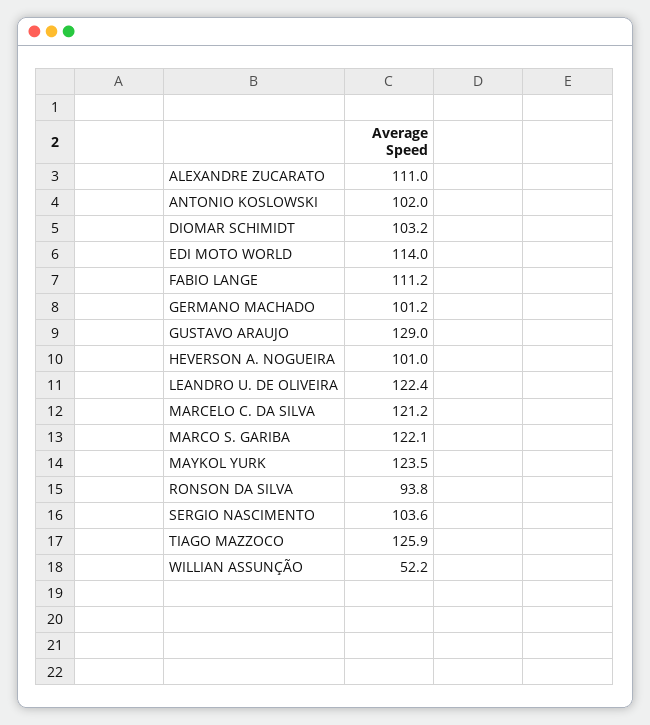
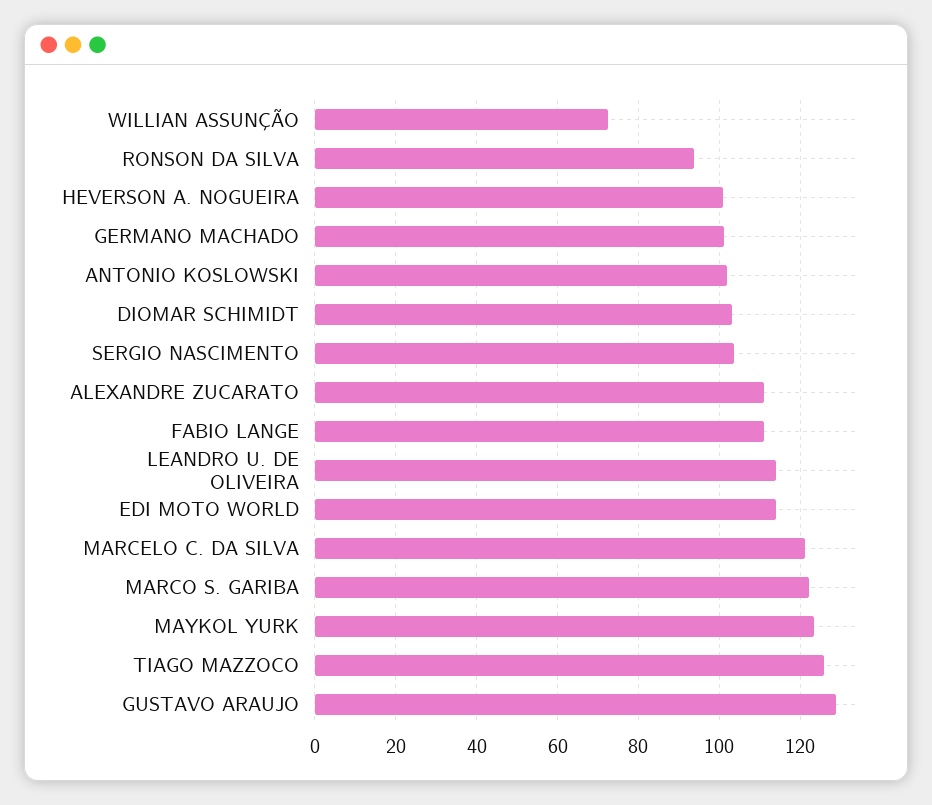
  {
    "ALEXANDRE ZUCARATO": 111,
    "ANTONIO KOSLOWSKI": 102,
    "DIOMAR SCHIMIDT": 103.2,
    "EDI MOTO WORLD": 114,
    "FABIO LANGE": 111.2,
    "GERMANO MACHADO": 101.2,
    "GUSTAVO ARAUJO": 129,
    "HEVERSON A. NOGUEIRA": 101,
-   "LEANDRO U. DE OLIVEIRA": 122.4,
+   "LEANDRO U. DE OLIVEIRA": 114,
    "MARCELO C. DA SILVA": 121.2,
    "MARCO S. GARIBA": 122.1,
    "MAYKOL YURK": 123.5,
    "RONSON DA SILVA": 93.8,
    "SERGIO NASCIMENTO": 103.6,
    "TIAGO MAZZOCO": 125.9,
-   "WILLIAN ASSUNÇÃO": 52.2
+   "WILLIAN ASSUNÇÃO": 72
  }

